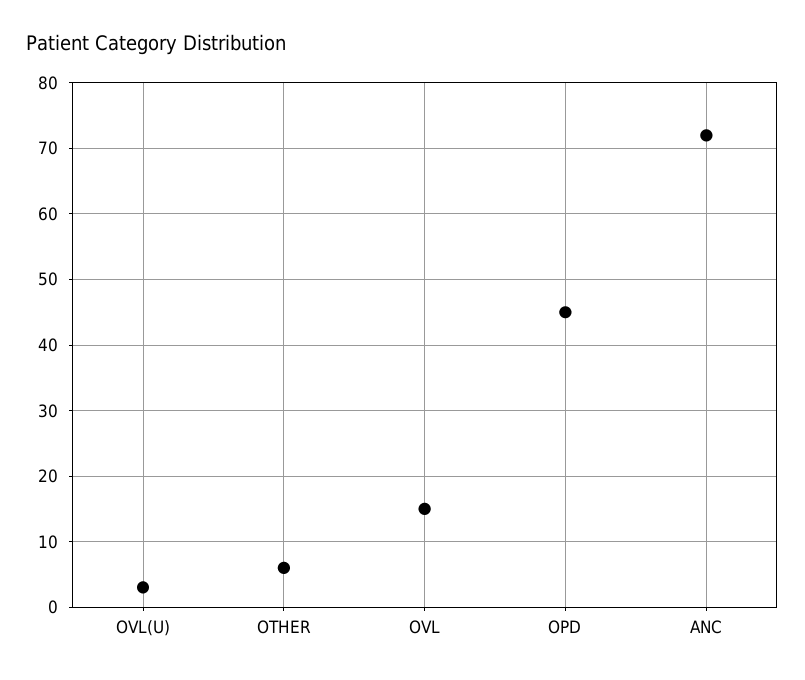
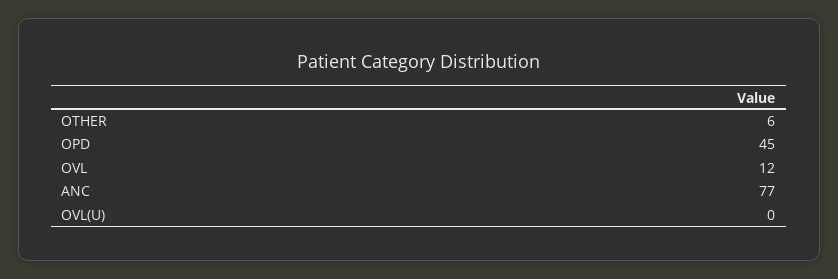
  {
-   "OVL(U)": 3,
+   "OVL(U)": 0,
    "OTHER": 6,
-   "OVL": 15,
+   "OVL": 12,
    "OPD": 45,
-   "ANC": 72
+   "ANC": 77
  }

